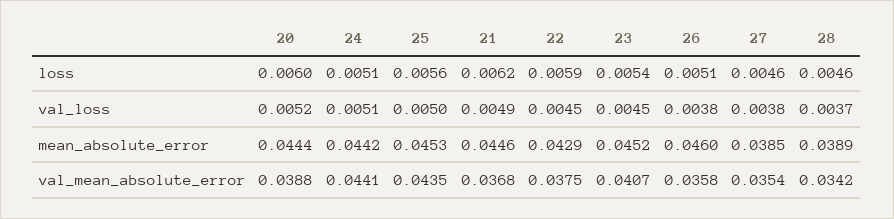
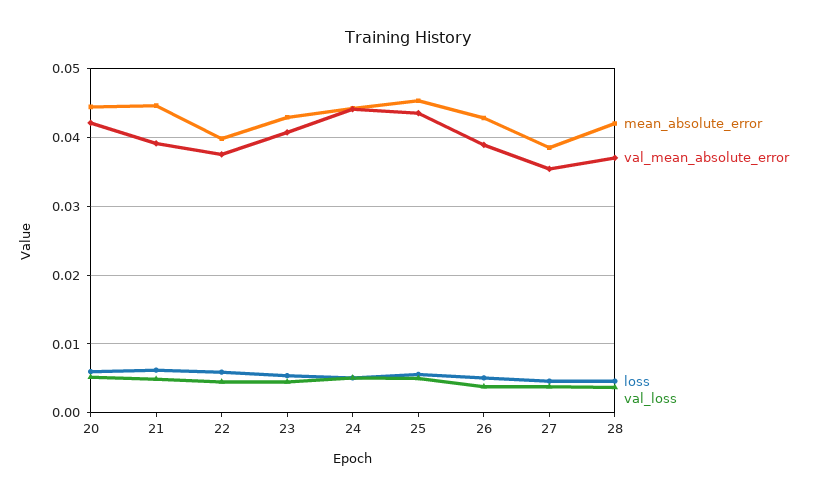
  {
    "loss": {
      "20": 0.006,
      "24": 0.0051,
      "25": 0.0056,
      "21": 0.0062,
      "22": 0.0059,
      "23": 0.0054,
      "26": 0.0051,
      "27": 0.0046,
      "28": 0.0046
    },
    "val_loss": {
      "20": 0.0052,
      "24": 0.0051,
      "25": 0.005,
      "21": 0.0049,
      "22": 0.0045,
      "23": 0.0045,
      "26": 0.0038,
      "27": 0.0038,
      "28": 0.0037
    },
    "mean_absolute_error": {
      "20": 0.0444,
      "24": 0.0442,
      "25": 0.0453,
      "21": 0.0446,
-     "22": 0.0429,
+     "22": 0.04,
-     "23": 0.0452,
+     "23": 0.043,
-     "26": 0.046,
+     "26": 0.043,
      "27": 0.0385,
-     "28": 0.0389
+     "28": 0.042
    },
    "val_mean_absolute_error": {
-     "20": 0.0388,
+     "20": 0.042,
      "24": 0.0441,
      "25": 0.0435,
-     "21": 0.0368,
+     "21": 0.039,
      "22": 0.0375,
      "23": 0.0407,
-     "26": 0.0358,
+     "26": 0.039,
      "27": 0.0354,
-     "28": 0.0342
+     "28": 0.037
    }
  }

